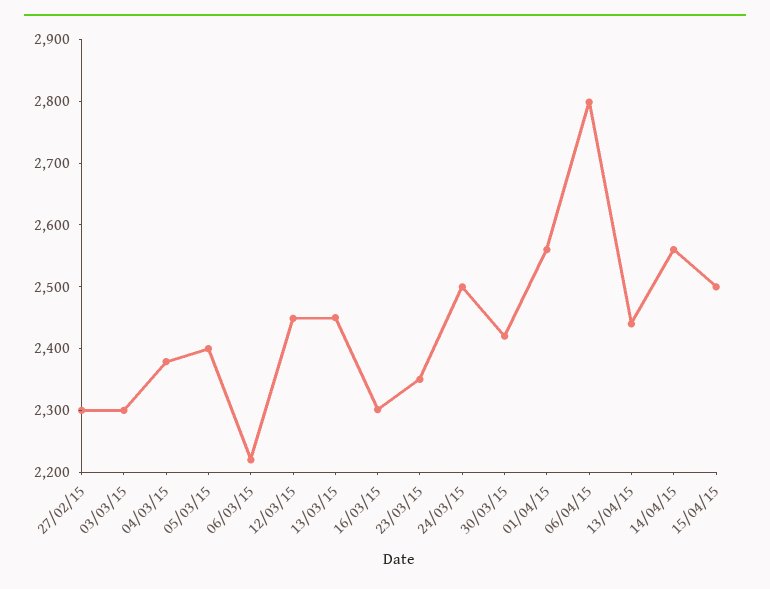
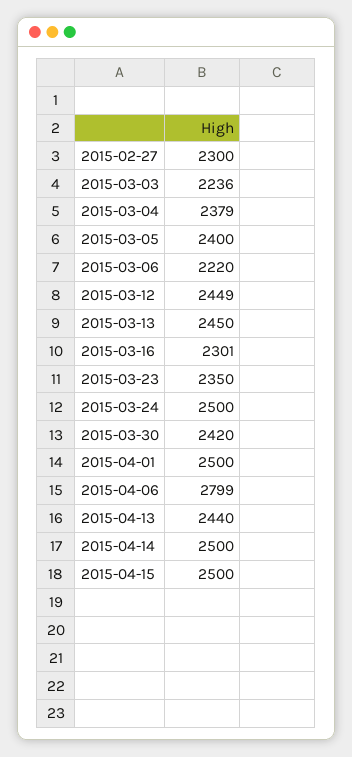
  {
    "27/02/15": 2300,
-   "03/03/15": 2300,
+   "03/03/15": 2236,
    "04/03/15": 2379,
    "05/03/15": 2400,
    "06/03/15": 2220,
    "12/03/15": 2449,
    "13/03/15": 2450,
    "16/03/15": 2301,
    "23/03/15": 2350,
    "24/03/15": 2500,
    "30/03/15": 2420,
-   "01/04/15": 2560,
+   "01/04/15": 2500,
    "06/04/15": 2799,
    "13/04/15": 2440,
-   "14/04/15": 2560,
+   "14/04/15": 2500,
    "15/04/15": 2500
  }

